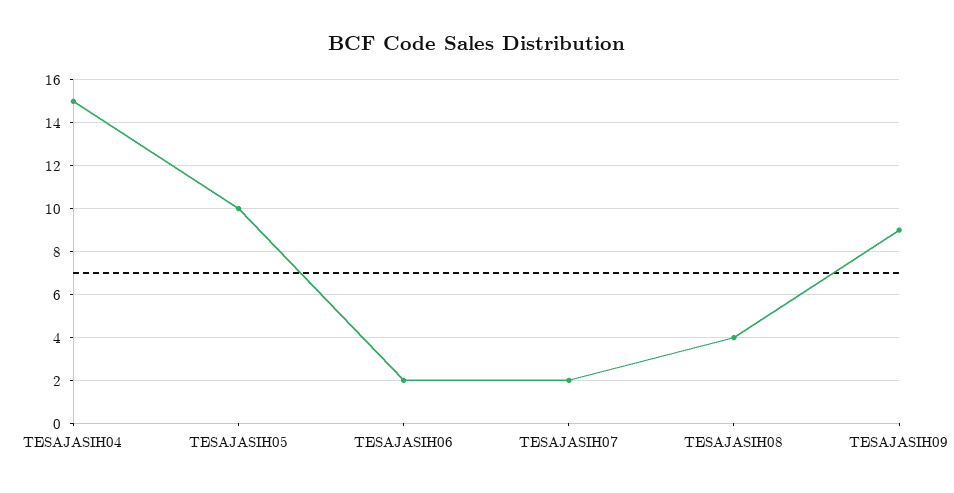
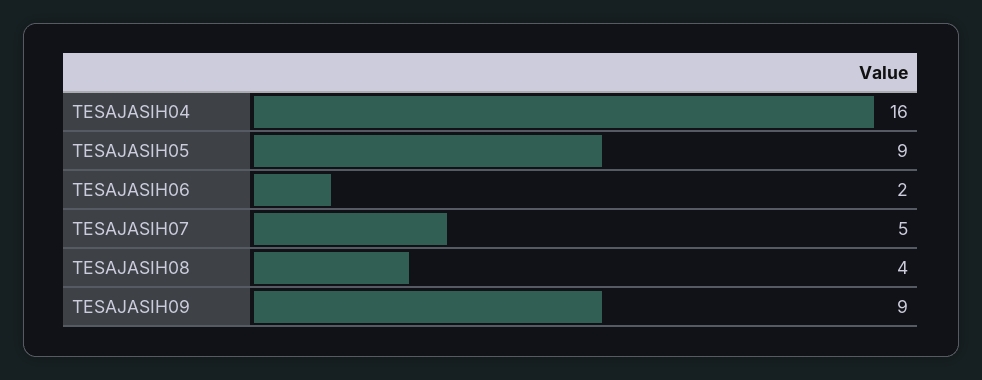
  {
-   "TESAJASIH04": 15,
+   "TESAJASIH04": 16,
-   "TESAJASIH05": 10,
+   "TESAJASIH05": 9,
    "TESAJASIH06": 2,
-   "TESAJASIH07": 2,
+   "TESAJASIH07": 5,
    "TESAJASIH08": 4,
    "TESAJASIH09": 9
  }

